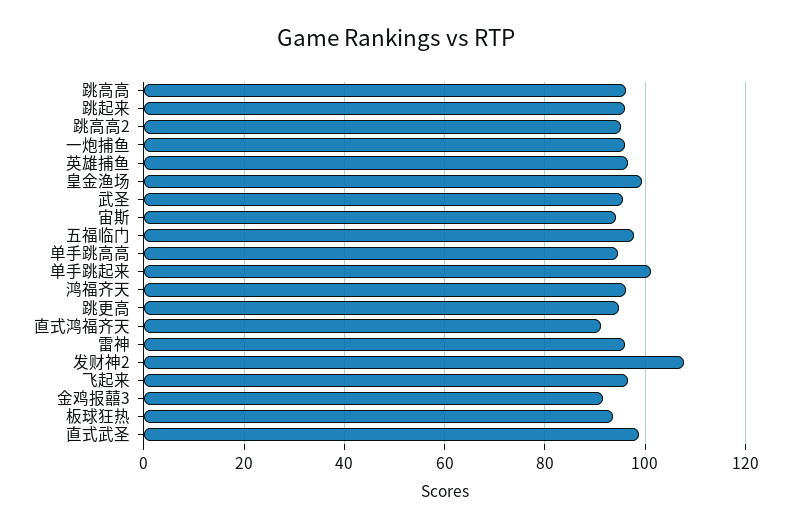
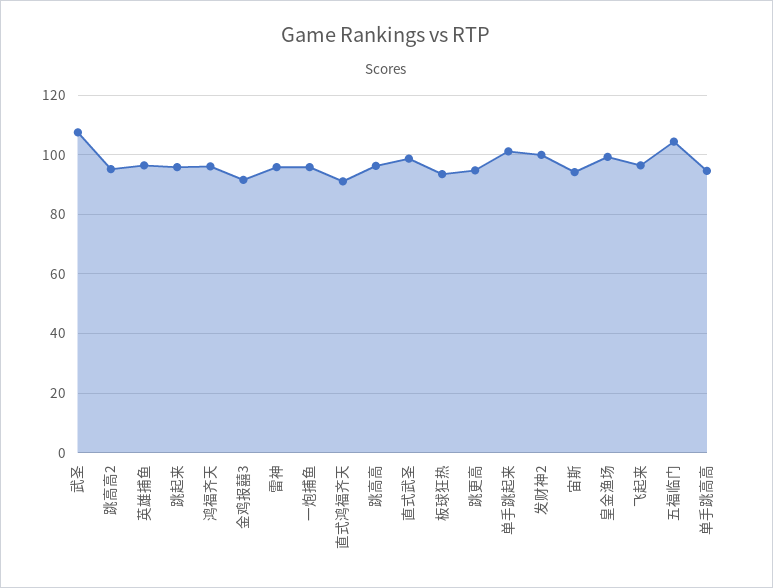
  {
    "跳高高": 96,
    "跳起来": 96,
    "跳高高2": 96,
    "一炮捕鱼": 96,
    "英雄捕鱼": 96,
    "皇金渔场": 100,
-   "武圣": 96,
+   "武圣": 107.5,
    "宙斯": 94,
-   "五福临门": 98,
+   "五福临门": 105,
    "单手跳高高": 94,
    "单手跳起来": 102,
    "鸿福齐天": 96,
    "跳更高": 94,
    "直式鸿福齐天": 92,
    "雷神": 96,
-   "发财神2": 108,
+   "发财神2": 100,
    "飞起来": 96,
    "金鸡报囍3": 92,
    "板球狂热": 94,
    "直式武圣": 98
  }

